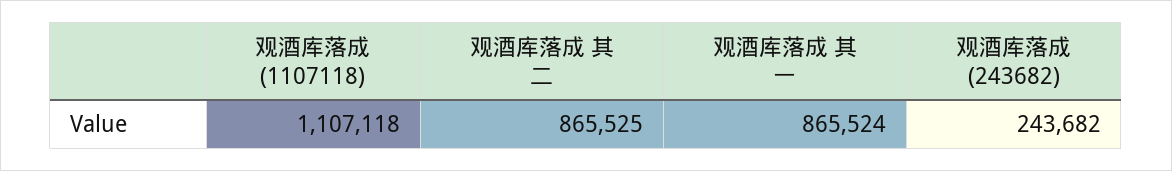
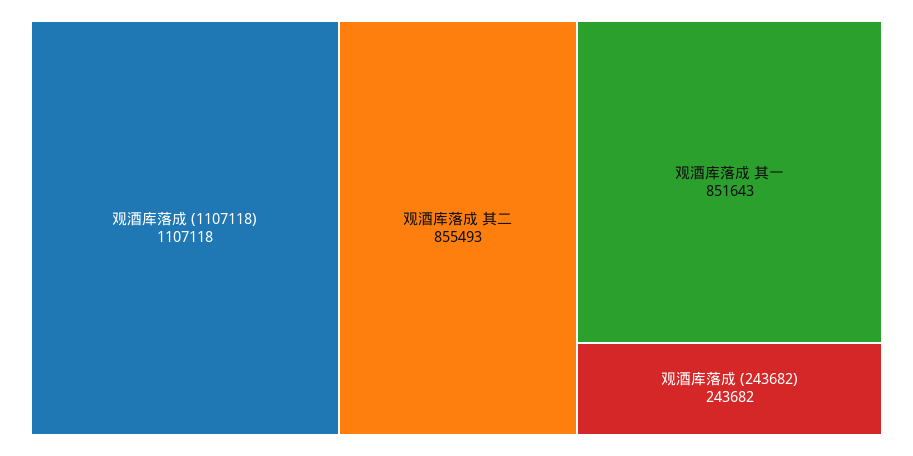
  {
    "观酒库落成 (1107118)": 1107118,
-   "观酒库落成 其二": 865525,
+   "观酒库落成 其二": 855493,
-   "观酒库落成 其一": 865524,
+   "观酒库落成 其一": 851643,
    "观酒库落成 (243682)": 243682
  }

